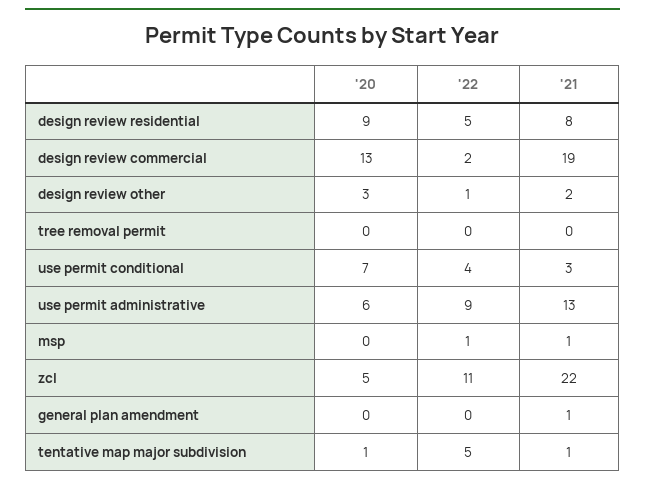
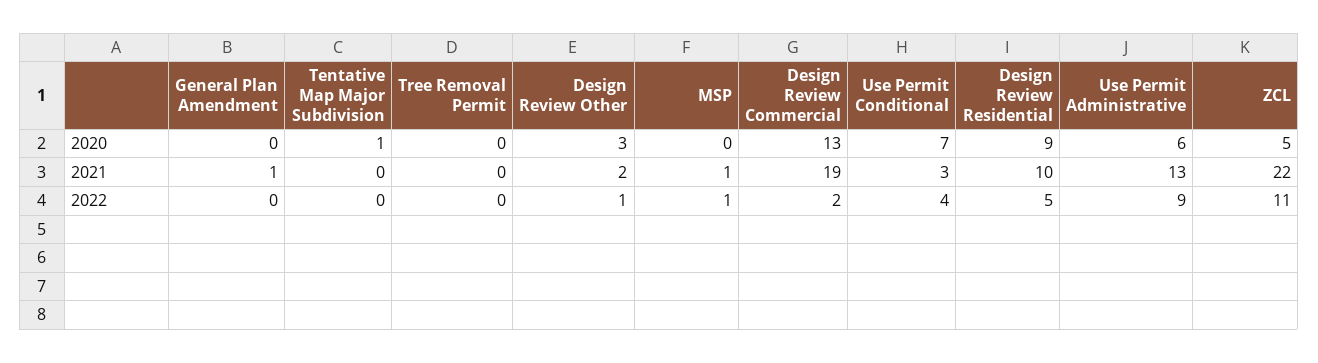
  {
    "'20": {
      "design review residential": 9,
      "design review commercial": 13,
      "design review other": 3,
      "tree removal permit": 0,
      "use permit conditional": 7,
      "use permit administrative": 6,
      "msp": 0,
      "zcl": 5,
      "general plan amendment": 0,
      "tentative map major subdivision": 1
    },
    "'22": {
      "design review residential": 5,
      "design review commercial": 2,
      "design review other": 1,
      "tree removal permit": 0,
      "use permit conditional": 4,
      "use permit administrative": 9,
      "msp": 1,
      "zcl": 11,
      "general plan amendment": 0,
-     "tentative map major subdivision": 5
+     "tentative map major subdivision": 0
    },
    "'21": {
-     "design review residential": 8,
+     "design review residential": 10,
      "design review commercial": 19,
      "design review other": 2,
      "tree removal permit": 0,
      "use permit conditional": 3,
      "use permit administrative": 13,
      "msp": 1,
      "zcl": 22,
      "general plan amendment": 1,
-     "tentative map major subdivision": 1
+     "tentative map major subdivision": 0
    }
  }

